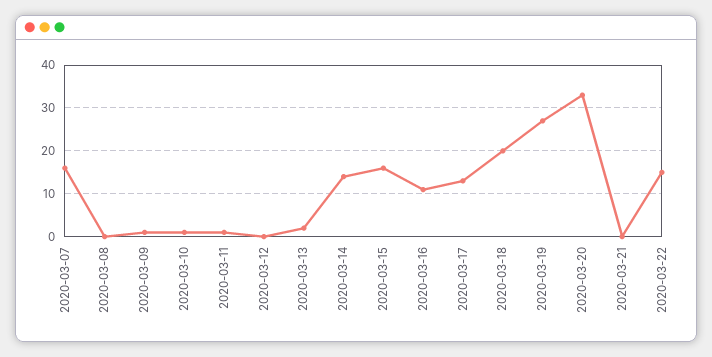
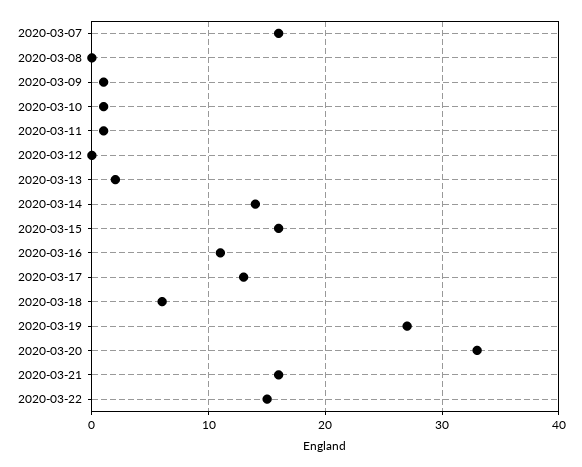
  {
    "2020-03-07": 16,
    "2020-03-08": 0,
    "2020-03-09": 1,
    "2020-03-10": 1,
    "2020-03-11": 1,
    "2020-03-12": 0,
    "2020-03-13": 2,
    "2020-03-14": 14,
    "2020-03-15": 16,
    "2020-03-16": 11,
    "2020-03-17": 13,
-   "2020-03-18": 20,
+   "2020-03-18": 6,
    "2020-03-19": 27,
    "2020-03-20": 33,
-   "2020-03-21": 0,
+   "2020-03-21": 16,
    "2020-03-22": 15
  }

